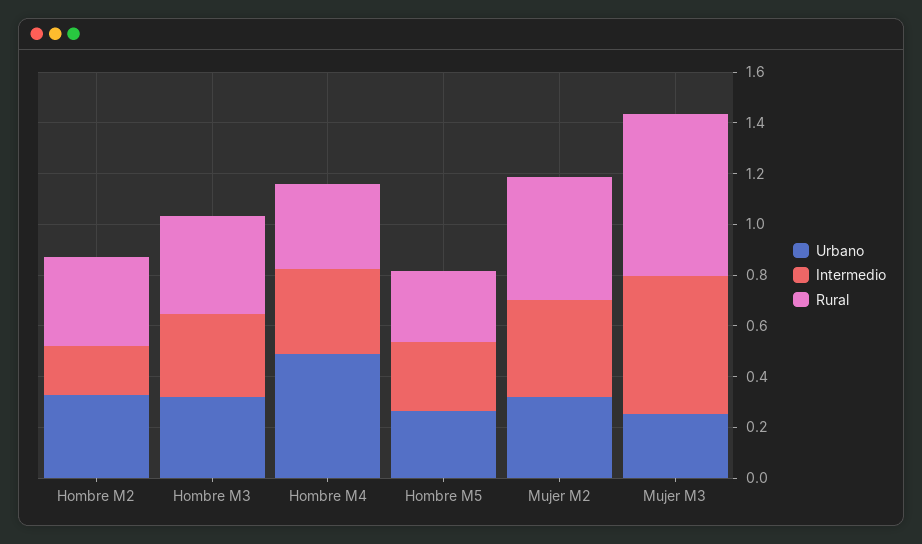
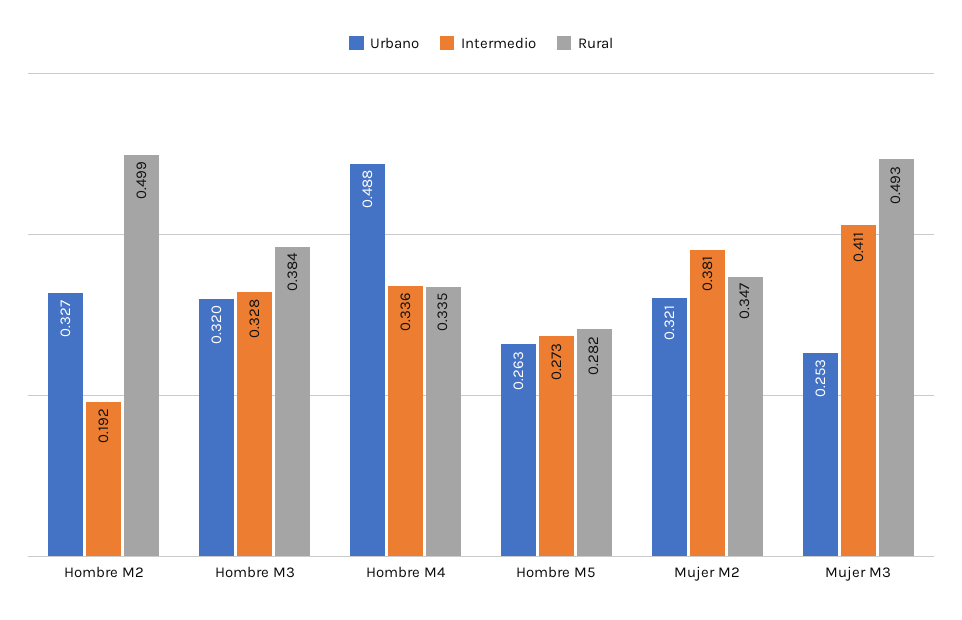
  {
    "Urbano": {
      "Hombre M2": 0.327,
      "Hombre M3": 0.32,
      "Hombre M4": 0.488,
      "Hombre M5": 0.263,
      "Mujer M2": 0.321,
      "Mujer M3": 0.253
    },
    "Intermedio": {
      "Hombre M2": 0.192,
      "Hombre M3": 0.328,
      "Hombre M4": 0.336,
      "Hombre M5": 0.273,
      "Mujer M2": 0.381,
-     "Mujer M3": 0.55
+     "Mujer M3": 0.411
    },
    "Rural": {
-     "Hombre M2": 0.35,
+     "Hombre M2": 0.499,
      "Hombre M3": 0.384,
      "Hombre M4": 0.335,
      "Hombre M5": 0.282,
-     "Mujer M2": 0.5,
+     "Mujer M2": 0.347,
-     "Mujer M3": 0.65
+     "Mujer M3": 0.493
    }
  }

